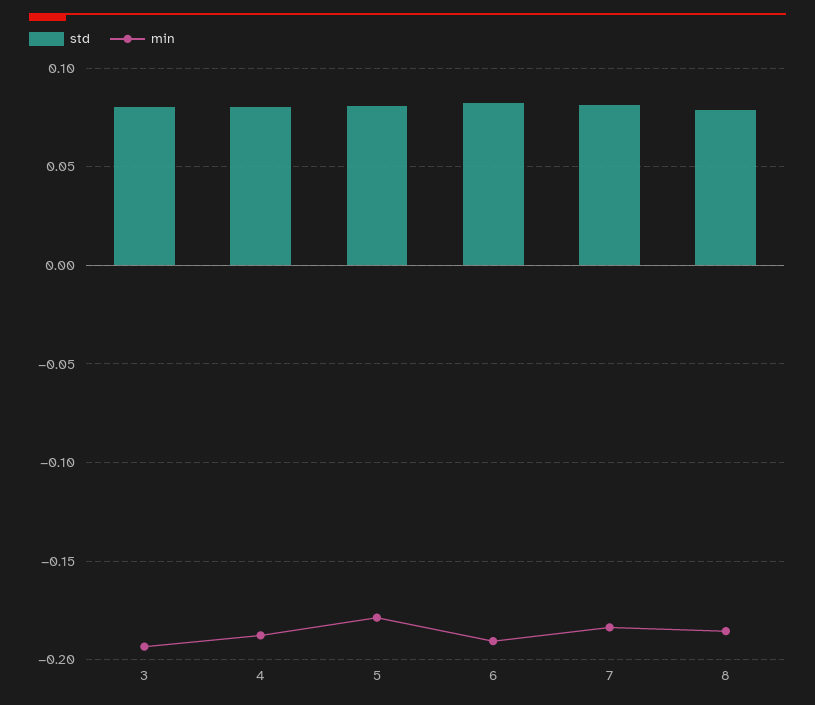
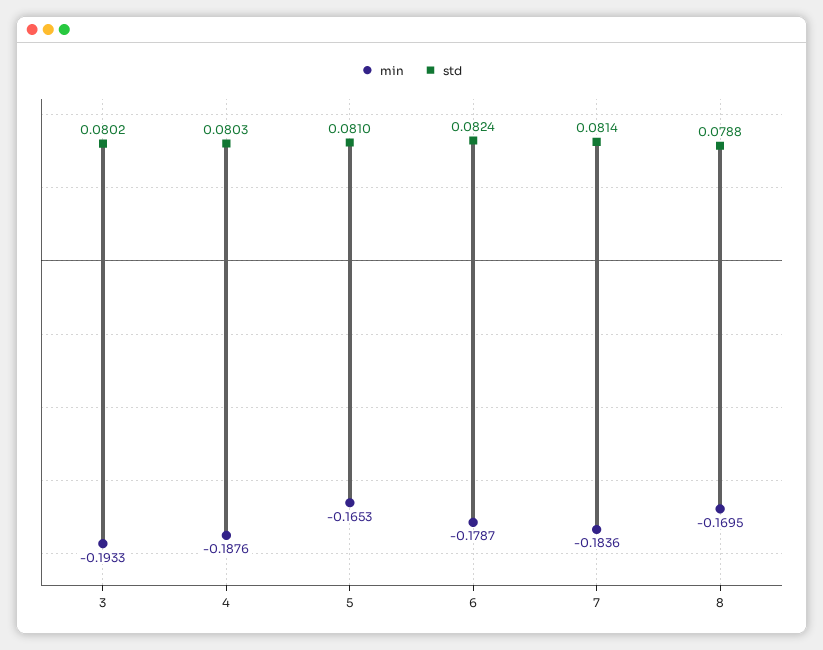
  {
    "std": {
      "3": 0.0802,
      "4": 0.0803,
      "5": 0.081,
      "6": 0.0824,
      "7": 0.0814,
      "8": 0.0788
    },
    "min": {
      "3": -0.1933,
      "4": -0.1876,
-     "5": -0.18,
+     "5": -0.1653,
-     "6": -0.19,
+     "6": -0.1787,
      "7": -0.1836,
-     "8": -0.185
+     "8": -0.1695
    }
  }

